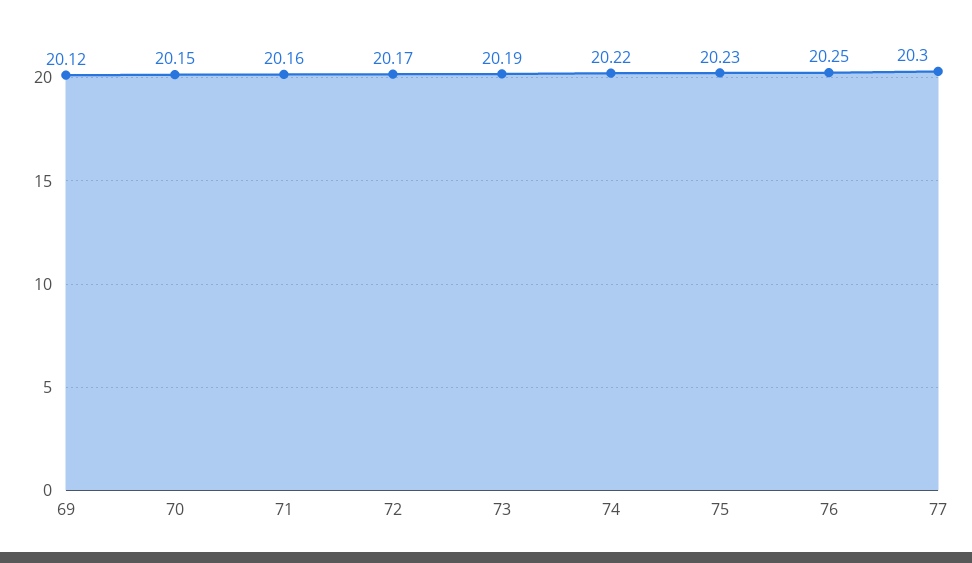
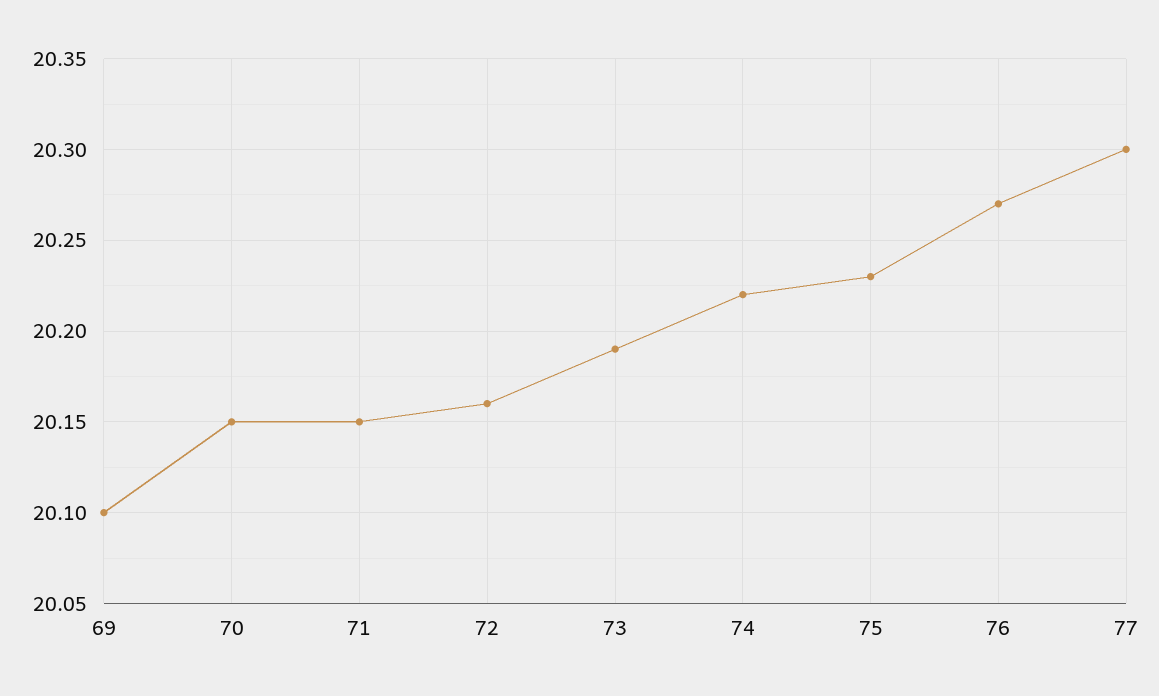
  {
-   "69": 20.12,
+   "69": 20.1,
    "70": 20.15,
-   "71": 20.16,
+   "71": 20.15,
-   "72": 20.17,
+   "72": 20.16,
    "73": 20.19,
    "74": 20.22,
    "75": 20.23,
-   "76": 20.25,
+   "76": 20.27,
    "77": 20.3
  }

